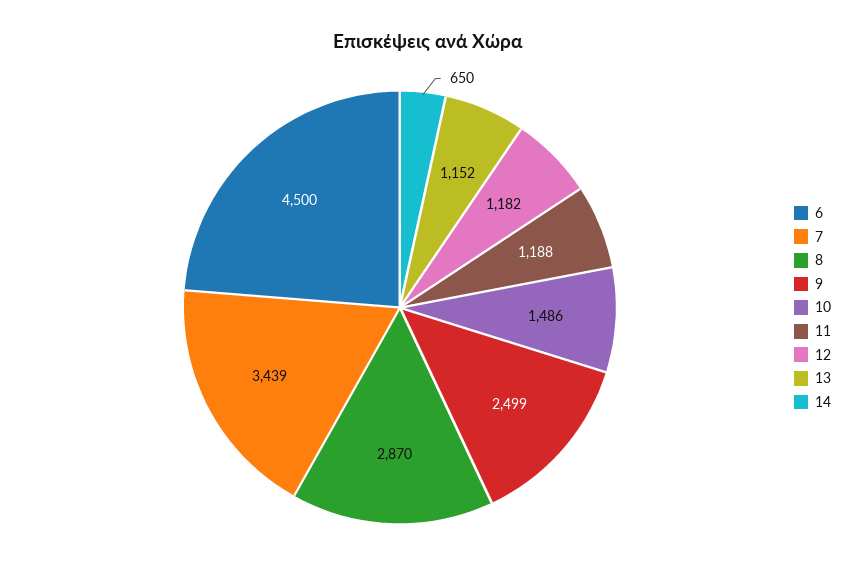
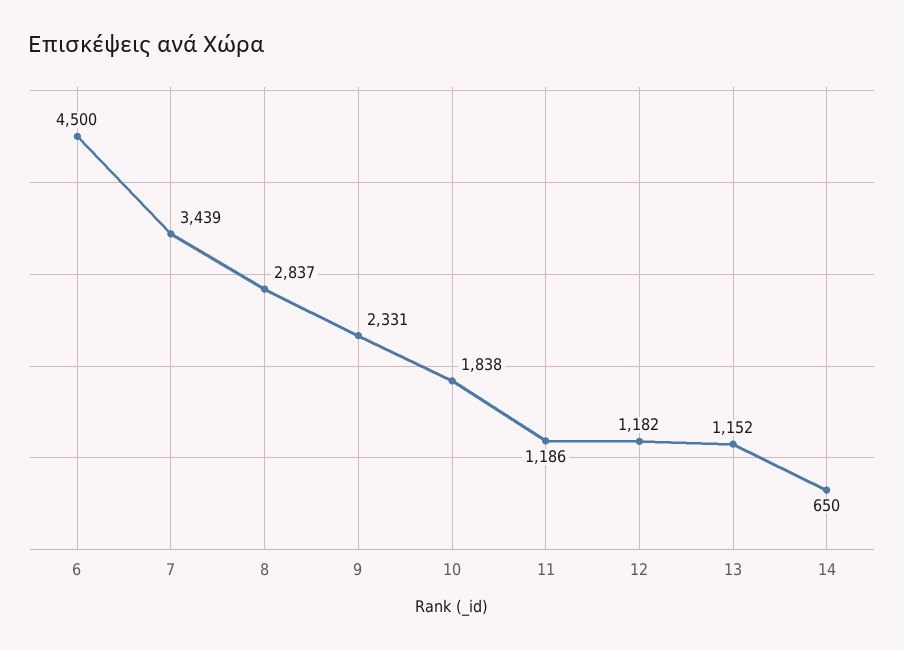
  {
    "6": 4500,
    "7": 3439,
-   "8": 2870,
+   "8": 2837,
-   "9": 2499,
+   "9": 2331,
-   "10": 1486,
+   "10": 1838,
-   "11": 1188,
+   "11": 1186,
    "12": 1182,
    "13": 1152,
    "14": 650
  }

